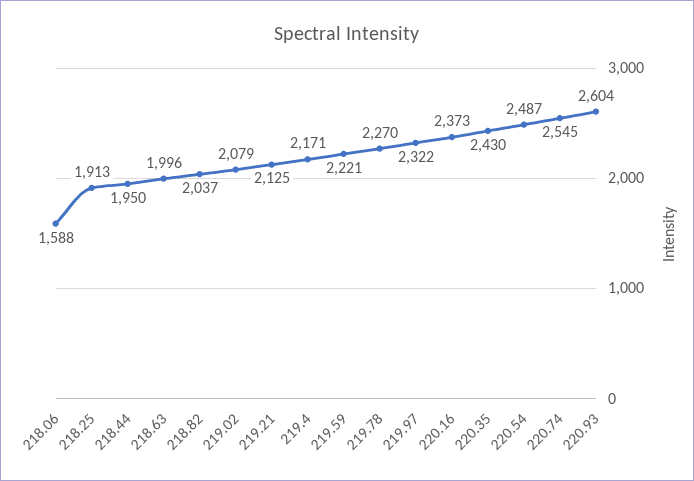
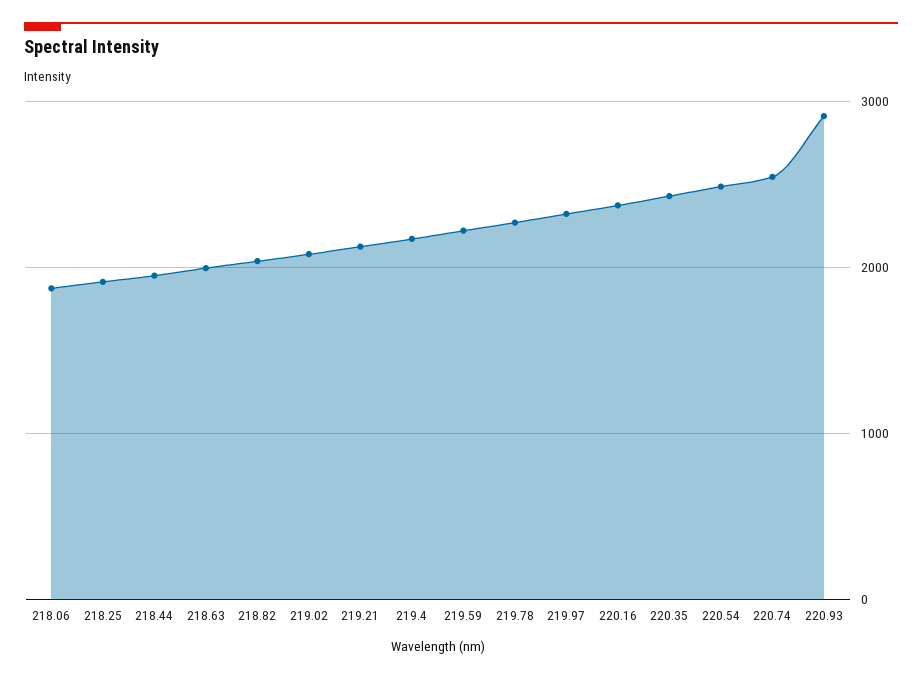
  {
-   "218.06": 1588,
+   "218.06": 1900,
    "218.25": 1913,
    "218.44": 1950,
    "218.63": 1996,
    "218.82": 2037,
    "219.02": 2079,
    "219.21": 2125,
    "219.4": 2171,
    "219.59": 2221,
    "219.78": 2270,
    "219.97": 2322,
    "220.16": 2373,
    "220.35": 2430,
    "220.54": 2487,
    "220.74": 2545,
-   "220.93": 2604
+   "220.93": 2900
  }

